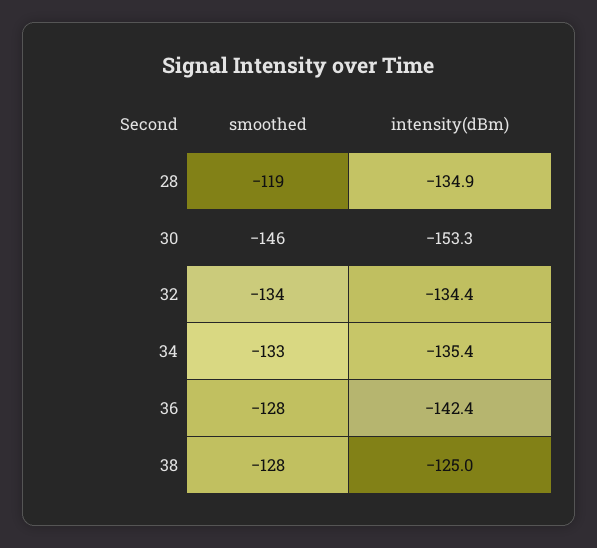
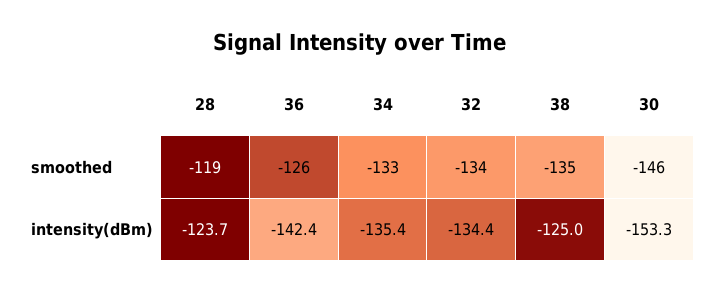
  {
    "smoothed": {
      "28": -119,
      "30": -146,
      "32": -134,
      "34": -133,
-     "36": -128,
+     "36": -126,
-     "38": -128
+     "38": -135
    },
    "intensity(dBm)": {
-     "28": -134.9,
+     "28": -123.7,
      "30": -153.3,
      "32": -134.4,
      "34": -135.4,
      "36": -142.4,
      "38": -125
    }
  }

